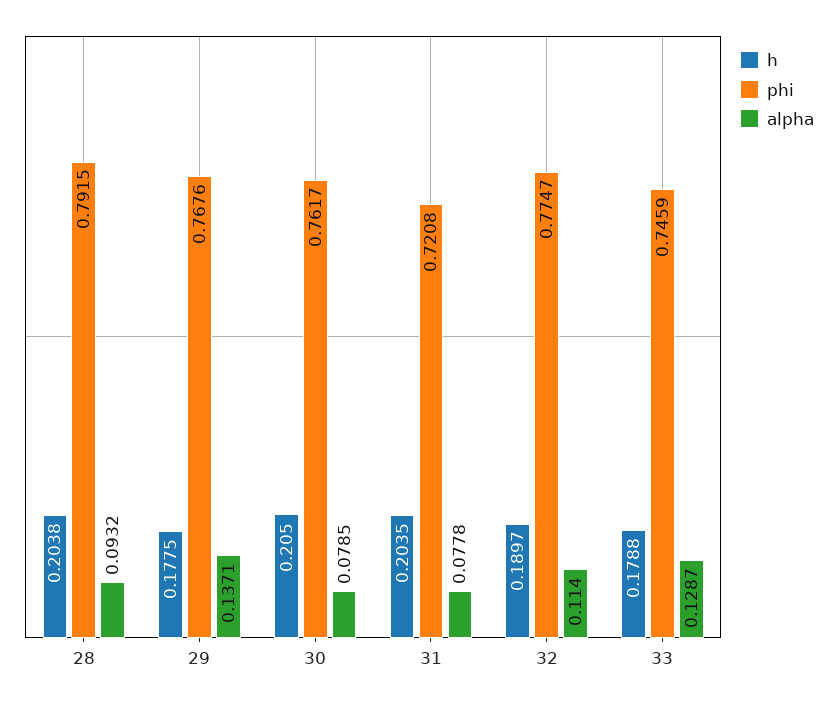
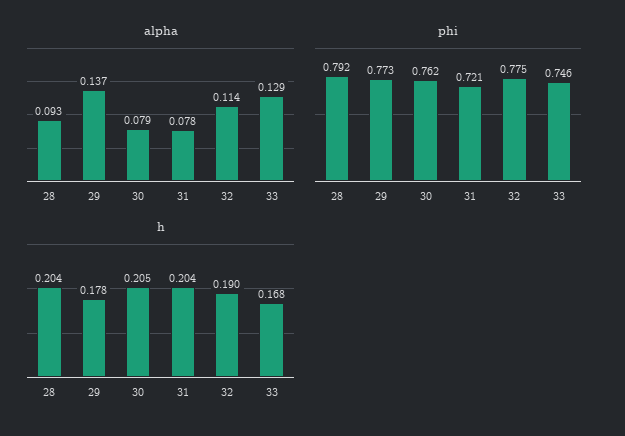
  {
    "h": {
      "28": 0.2038,
      "29": 0.1775,
      "30": 0.205,
      "31": 0.2035,
      "32": 0.1897,
-     "33": 0.1788
+     "33": 0.168
    },
    "phi": {
      "28": 0.7915,
-     "29": 0.7676,
+     "29": 0.773,
      "30": 0.7617,
      "31": 0.7208,
      "32": 0.7747,
      "33": 0.7459
    },
    "alpha": {
      "28": 0.0932,
      "29": 0.1371,
      "30": 0.0785,
      "31": 0.0778,
      "32": 0.114,
      "33": 0.1287
    }
  }

